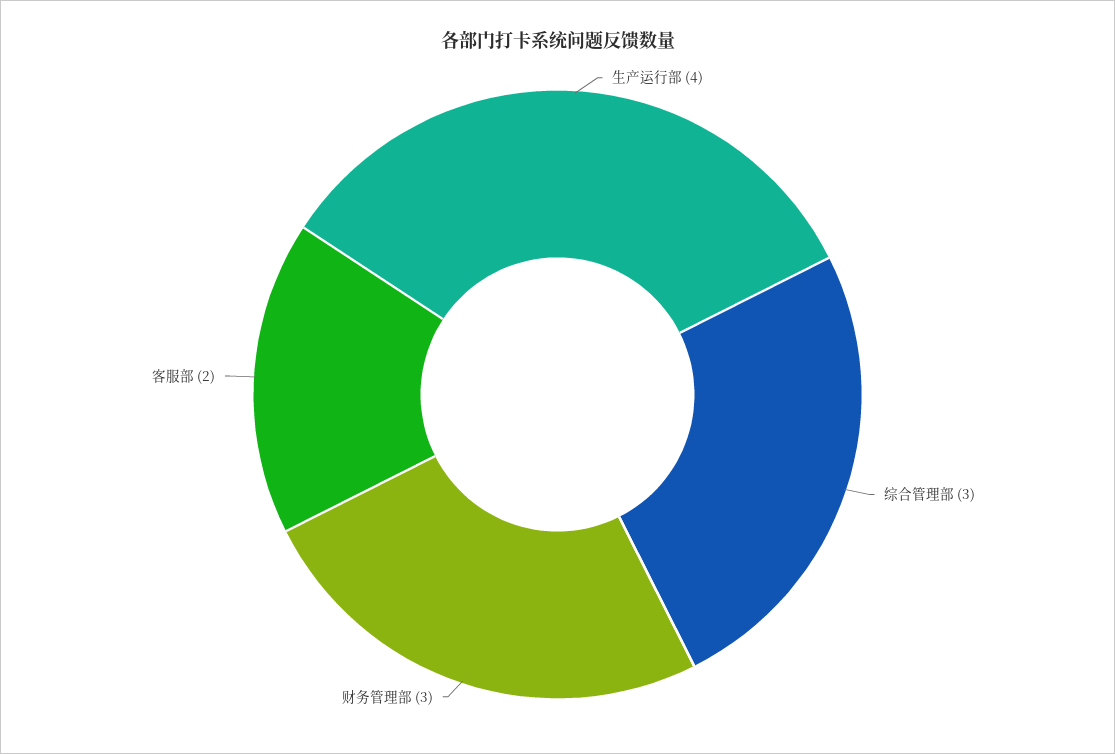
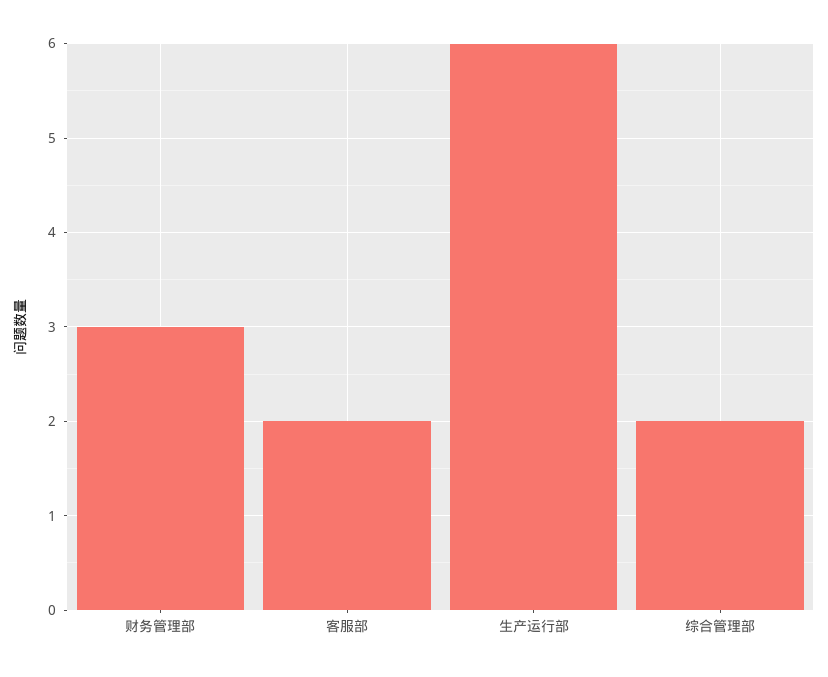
  {
-   "生产运行部": 4,
+   "生产运行部": 6,
-   "综合管理部": 3,
+   "综合管理部": 2,
    "财务管理部": 3,
    "客服部": 2
  }

